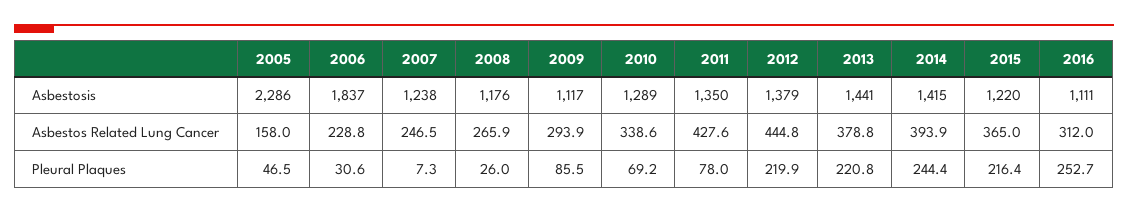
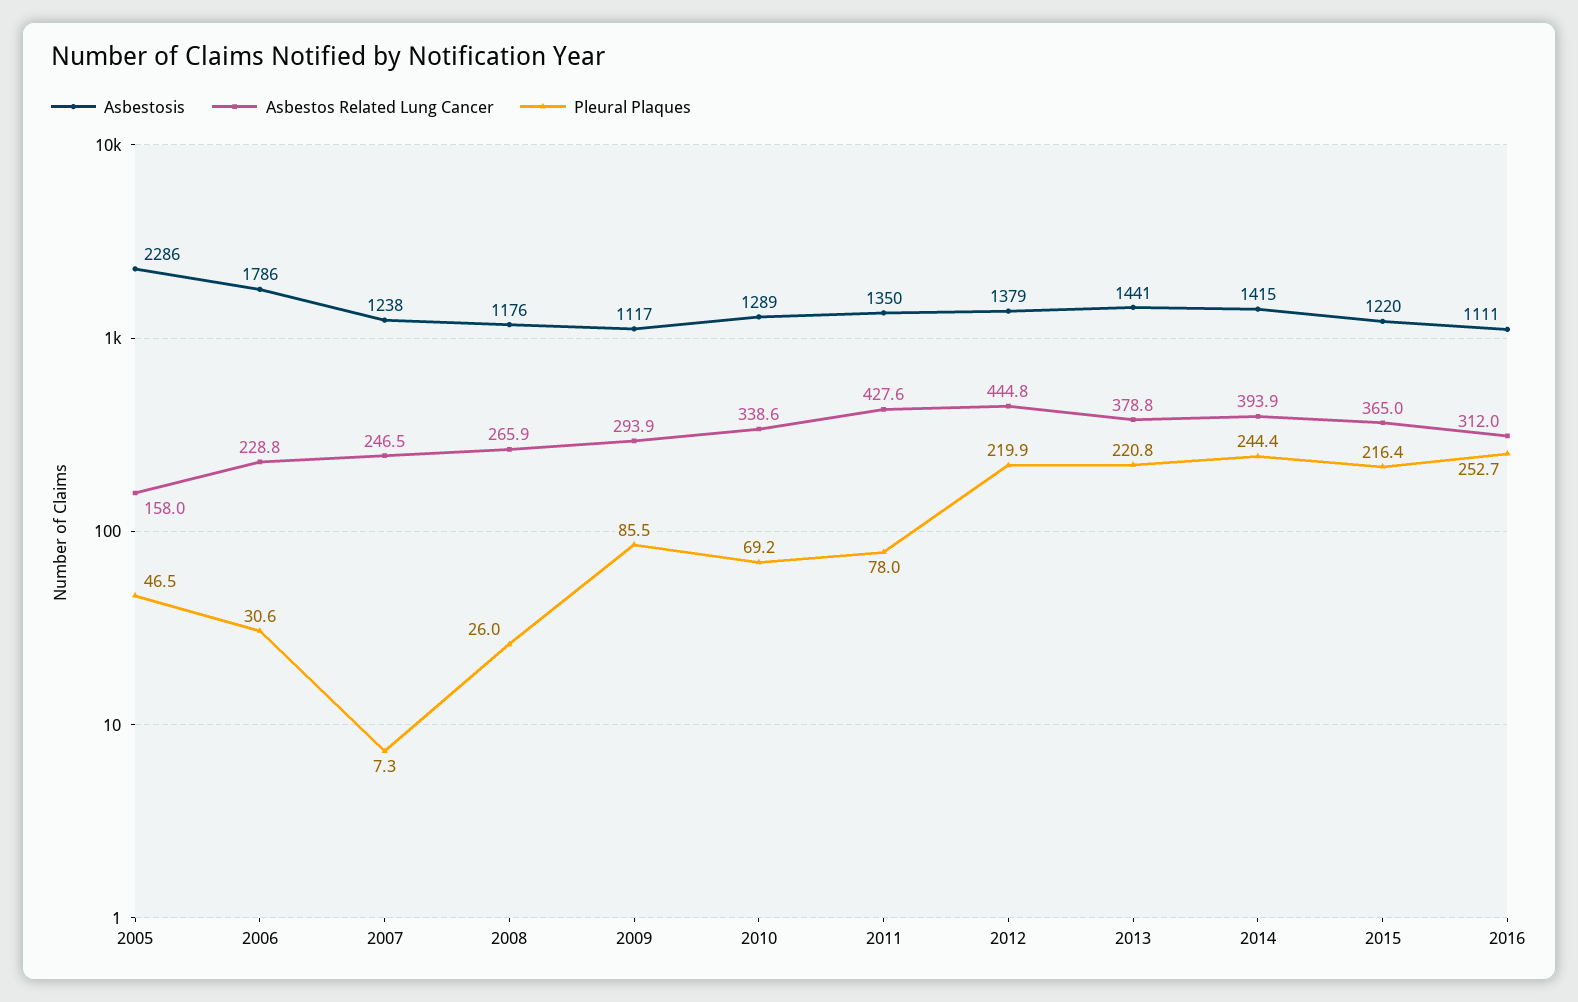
  {
    "Asbestosis": {
      "2005": 2286,
-     "2006": 1837,
+     "2006": 1786,
      "2007": 1238,
      "2008": 1176,
      "2009": 1117,
      "2010": 1289,
      "2011": 1350,
      "2012": 1379,
      "2013": 1441,
      "2014": 1415,
      "2015": 1220,
      "2016": 1111
    },
    "Asbestos Related Lung Cancer": {
      "2005": 158,
      "2006": 228.8,
      "2007": 246.5,
      "2008": 265.9,
      "2009": 293.9,
      "2010": 338.6,
      "2011": 427.6,
      "2012": 444.8,
      "2013": 378.8,
      "2014": 393.9,
      "2015": 365,
      "2016": 312
    },
    "Pleural Plaques": {
      "2005": 46.5,
      "2006": 30.6,
      "2007": 7.3,
      "2008": 26,
      "2009": 85.5,
      "2010": 69.2,
      "2011": 78,
      "2012": 219.9,
      "2013": 220.8,
      "2014": 244.4,
      "2015": 216.4,
      "2016": 252.7
    }
  }

